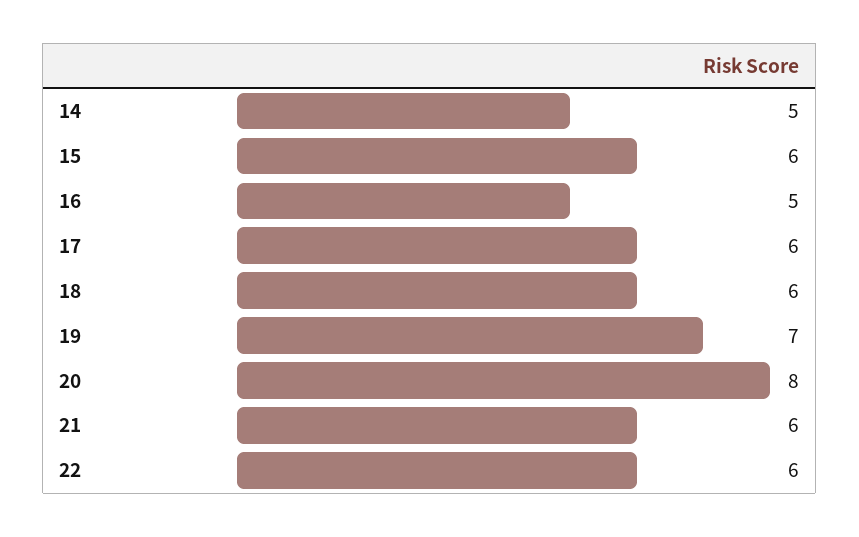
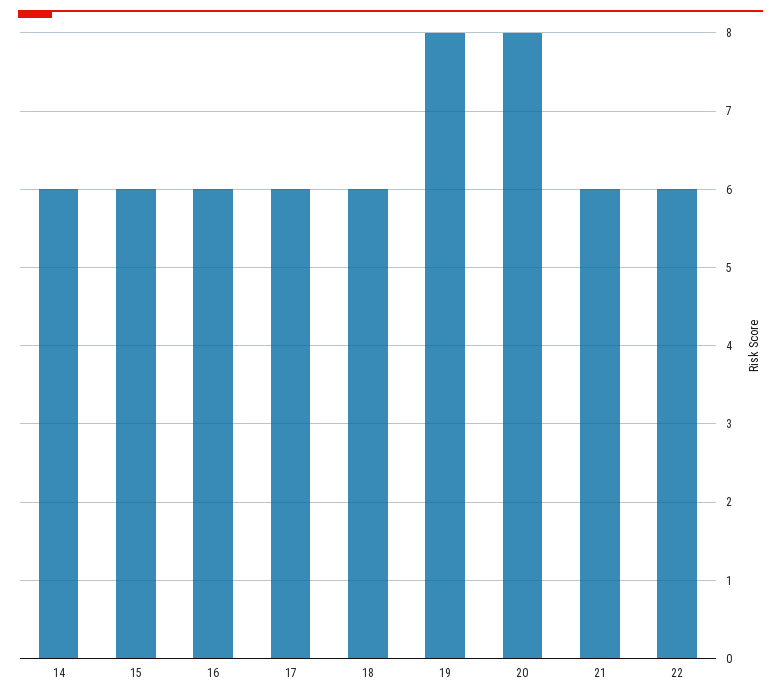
  {
-   "14": 5,
+   "14": 6,
    "15": 6,
-   "16": 5,
+   "16": 6,
    "17": 6,
    "18": 6,
-   "19": 7,
+   "19": 8,
    "20": 8,
    "21": 6,
    "22": 6
  }

